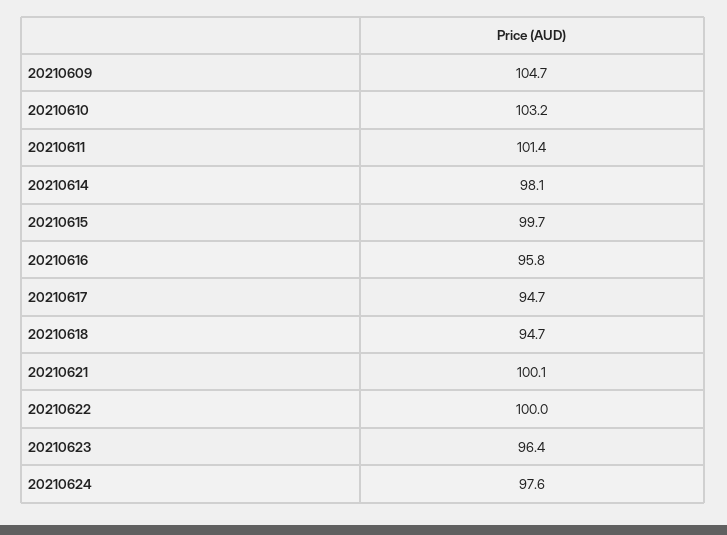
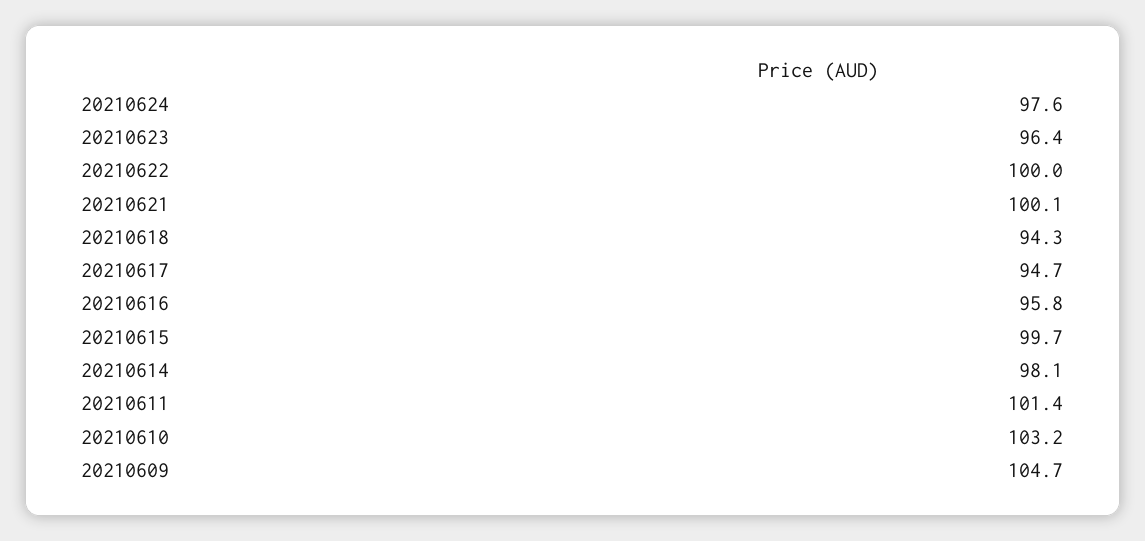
  {
    "20210609": 104.7,
    "20210610": 103.2,
    "20210611": 101.4,
    "20210614": 98.1,
    "20210615": 99.7,
    "20210616": 95.8,
    "20210617": 94.7,
-   "20210618": 94.7,
+   "20210618": 94.3,
    "20210621": 100.1,
    "20210622": 100,
    "20210623": 96.4,
    "20210624": 97.6
  }

